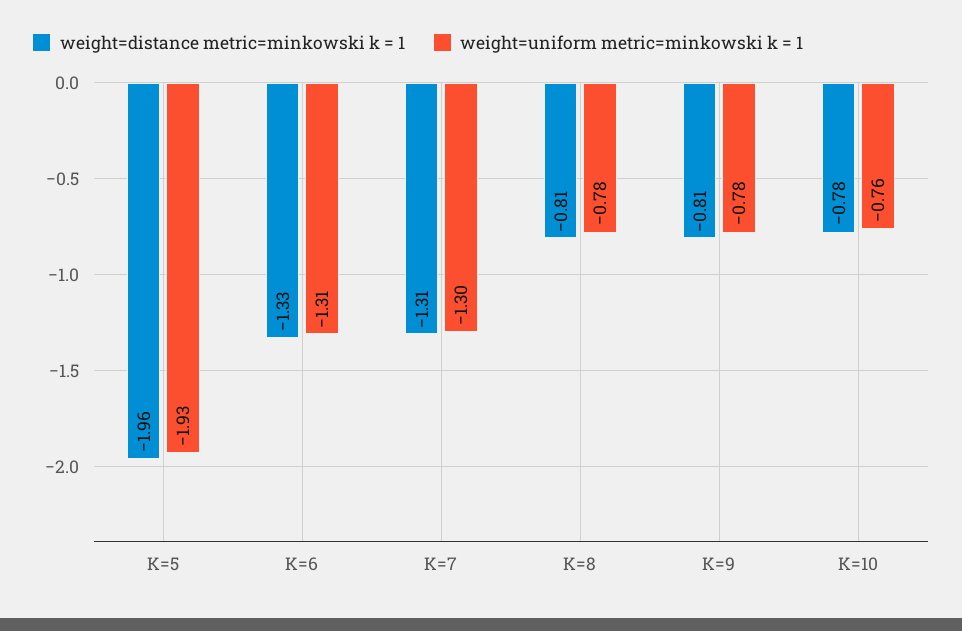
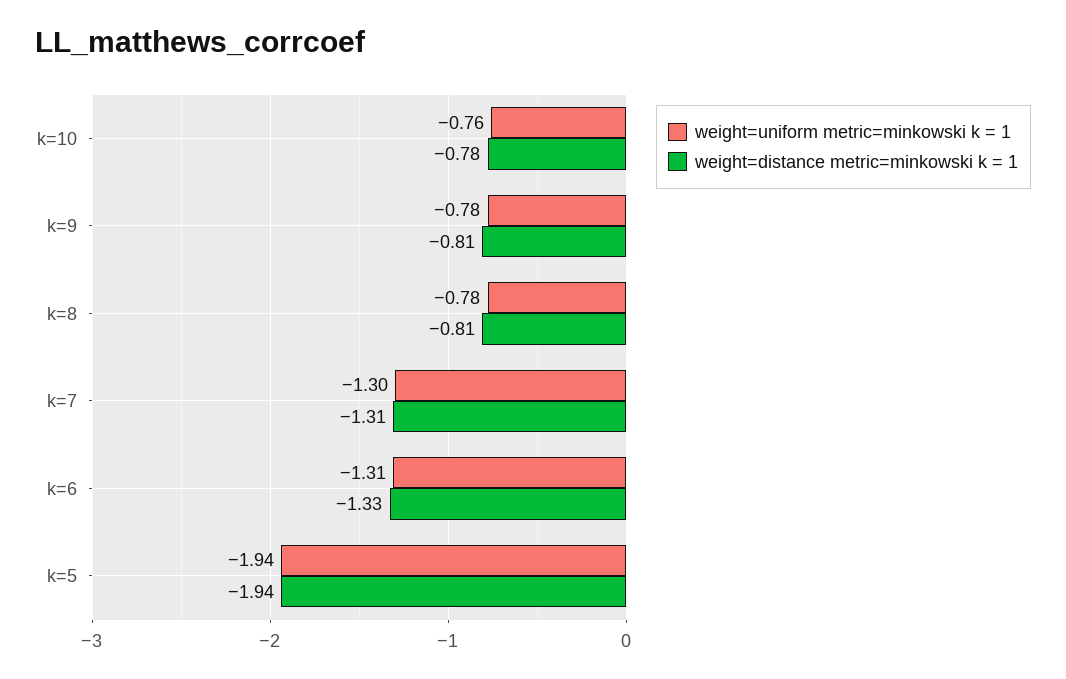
  {
    "weight=distance metric=minkowski k = 1": {
-     "K=5": -1.96,
+     "K=5": -1.94,
      "K=6": -1.33,
      "K=7": -1.31,
      "K=8": -0.81,
      "K=9": -0.81,
      "K=10": -0.78
    },
    "weight=uniform metric=minkowski k = 1": {
-     "K=5": -1.93,
+     "K=5": -1.94,
      "K=6": -1.31,
      "K=7": -1.3,
      "K=8": -0.78,
      "K=9": -0.78,
      "K=10": -0.76
    }
  }

